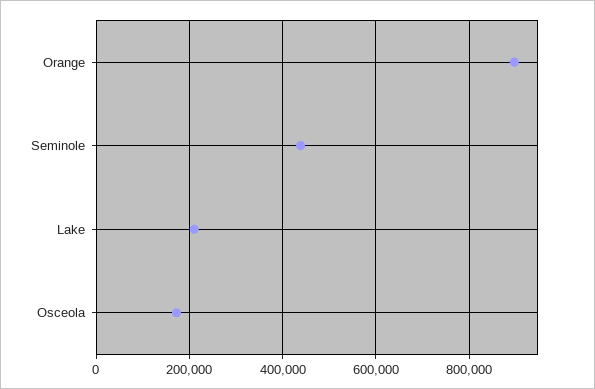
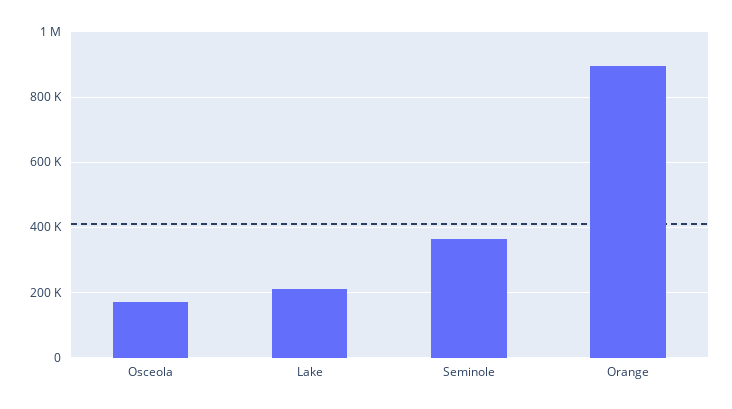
  {
    "Orange": 900000,
-   "Seminole": 440000,
+   "Seminole": 360000,
    "Lake": 220000,
    "Osceola": 180000
  }

